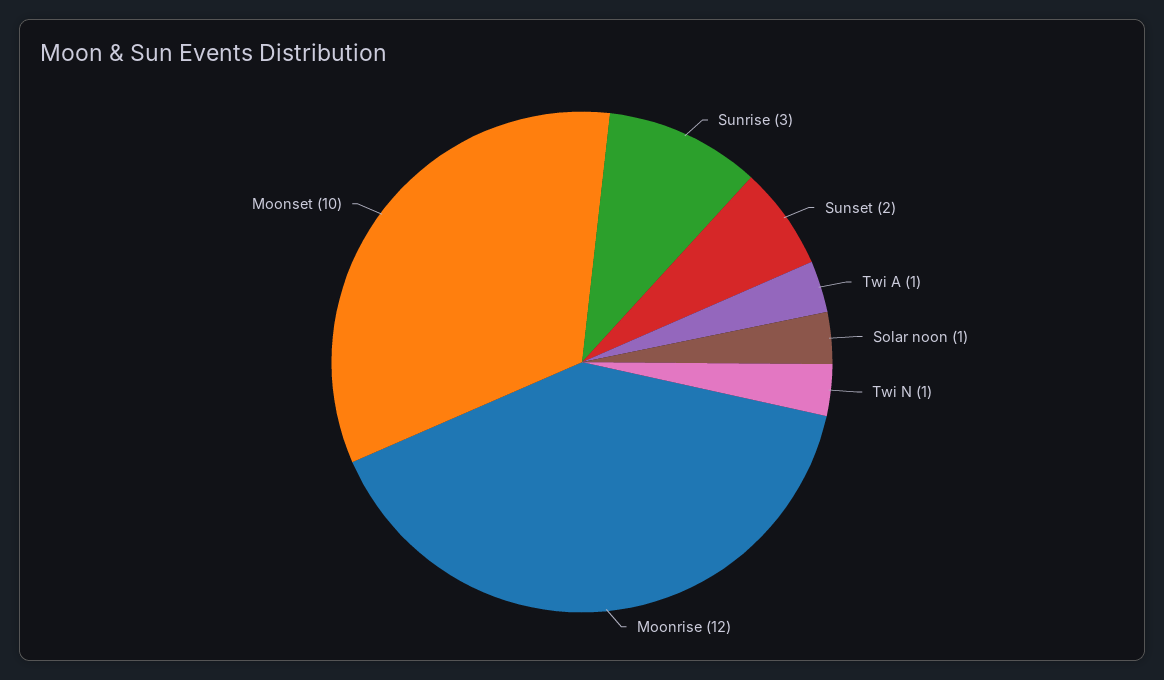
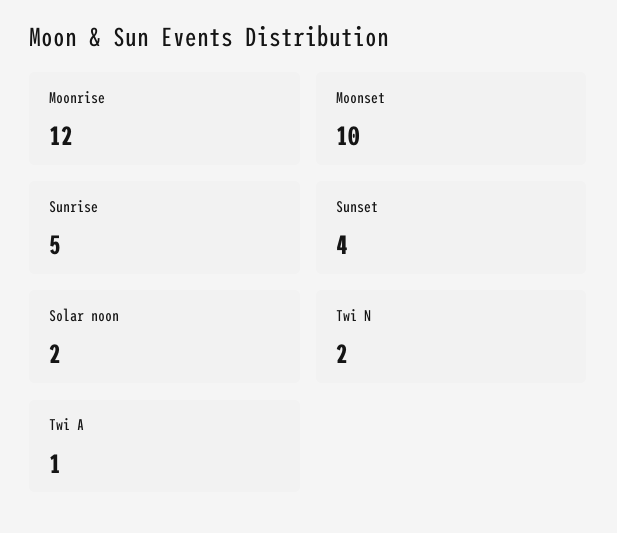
  {
-   "Sunrise": 3,
+   "Sunrise": 5,
-   "Sunset": 2,
+   "Sunset": 4,
    "Twi A": 1,
-   "Solar noon": 1,
+   "Solar noon": 2,
-   "Twi N": 1,
+   "Twi N": 2,
    "Moonrise": 12,
    "Moonset": 10
  }

